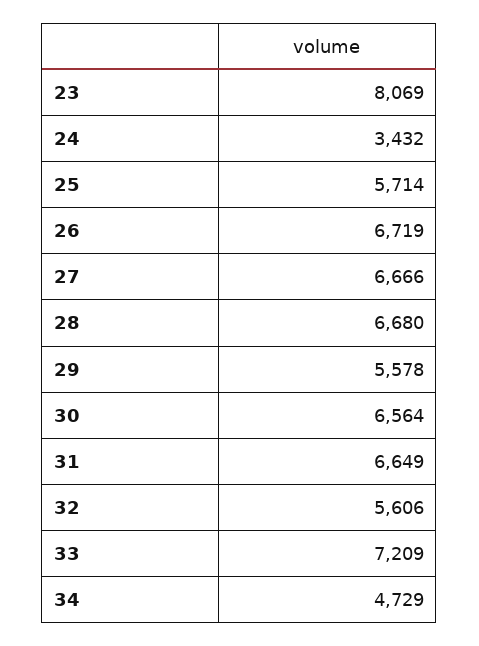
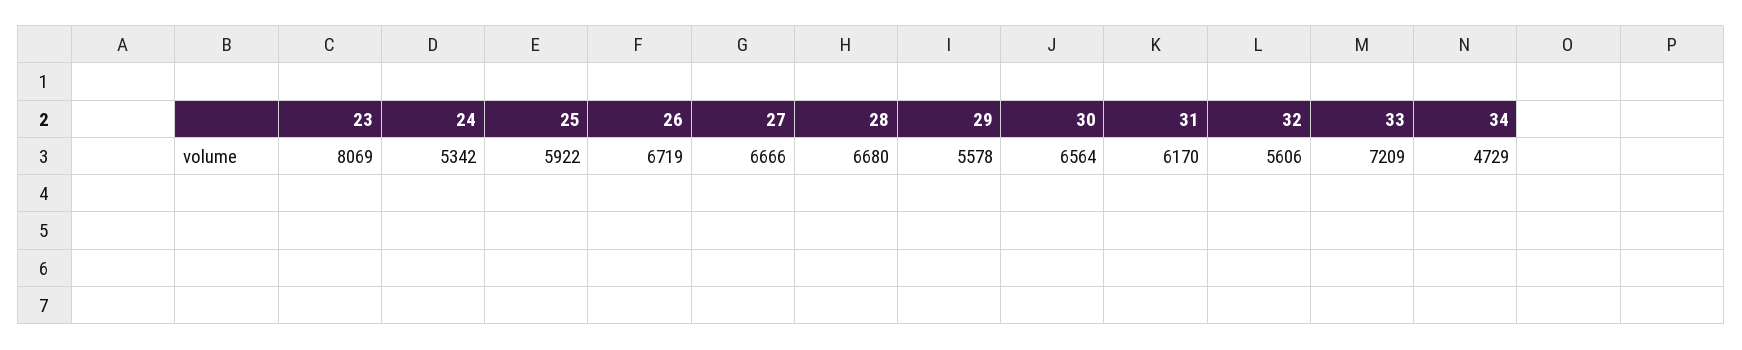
  {
    "23": 8069,
-   "24": 3432,
+   "24": 5342,
-   "25": 5714,
+   "25": 5922,
    "26": 6719,
    "27": 6666,
    "28": 6680,
    "29": 5578,
    "30": 6564,
-   "31": 6649,
+   "31": 6170,
    "32": 5606,
    "33": 7209,
    "34": 4729
  }

